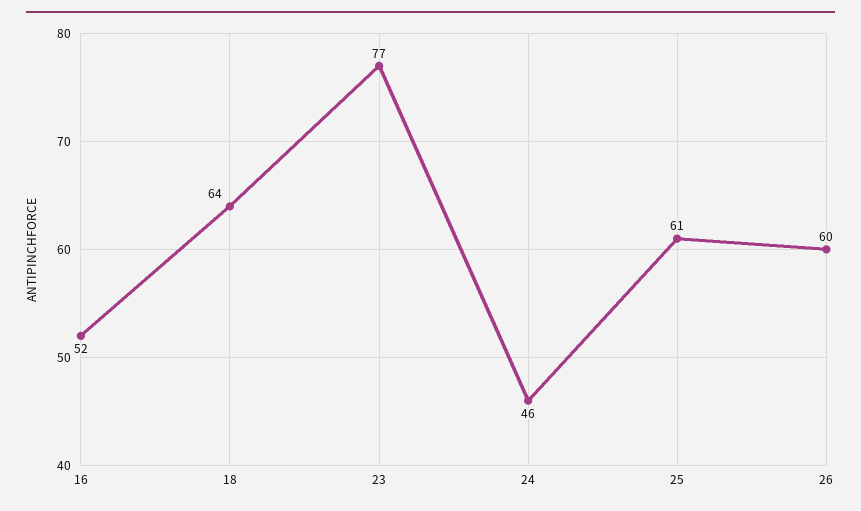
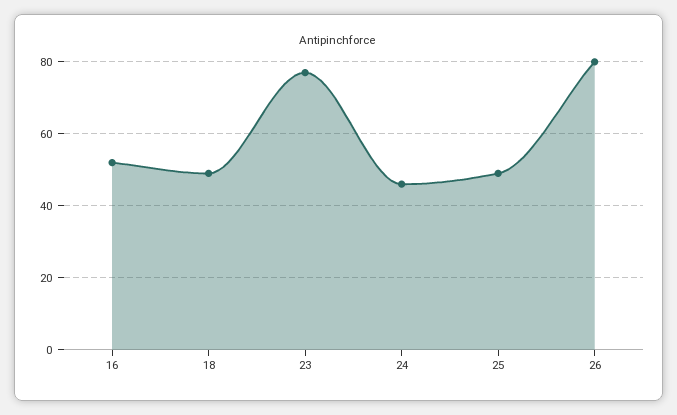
  {
    "16": 52,
-   "18": 64,
+   "18": 50,
    "23": 77,
    "24": 46,
-   "25": 61,
+   "25": 50,
-   "26": 60
+   "26": 80
  }

